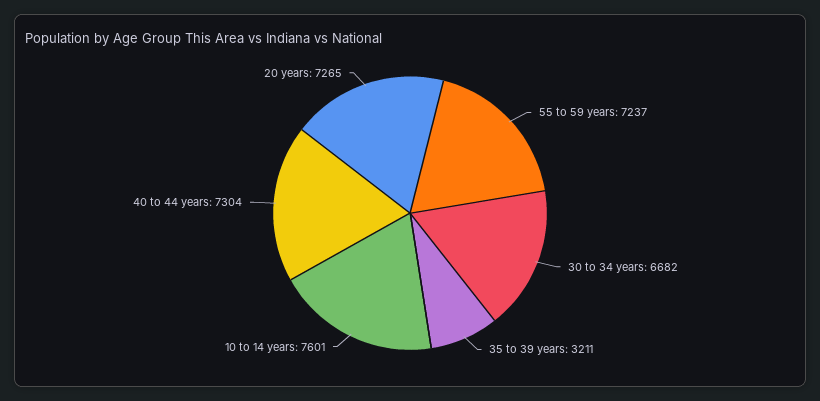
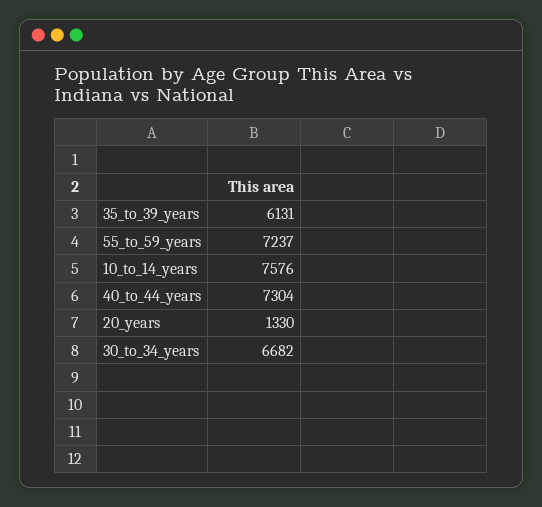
  {
    "55 to 59 years": 7237,
    "30 to 34 years": 6682,
-   "35 to 39 years": 3211,
+   "35 to 39 years": 6131,
-   "10 to 14 years": 7601,
+   "10 to 14 years": 7576,
    "40 to 44 years": 7304,
-   "20 years": 7265
+   "20 years": 1330
  }

